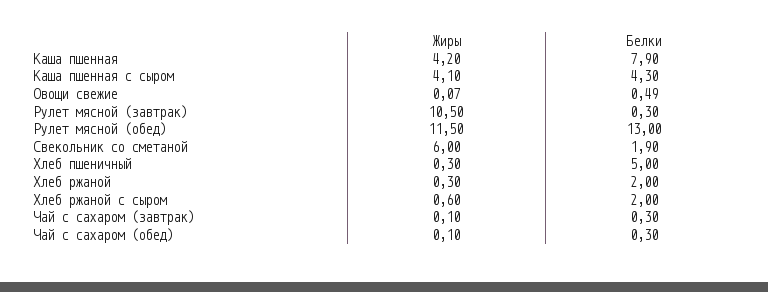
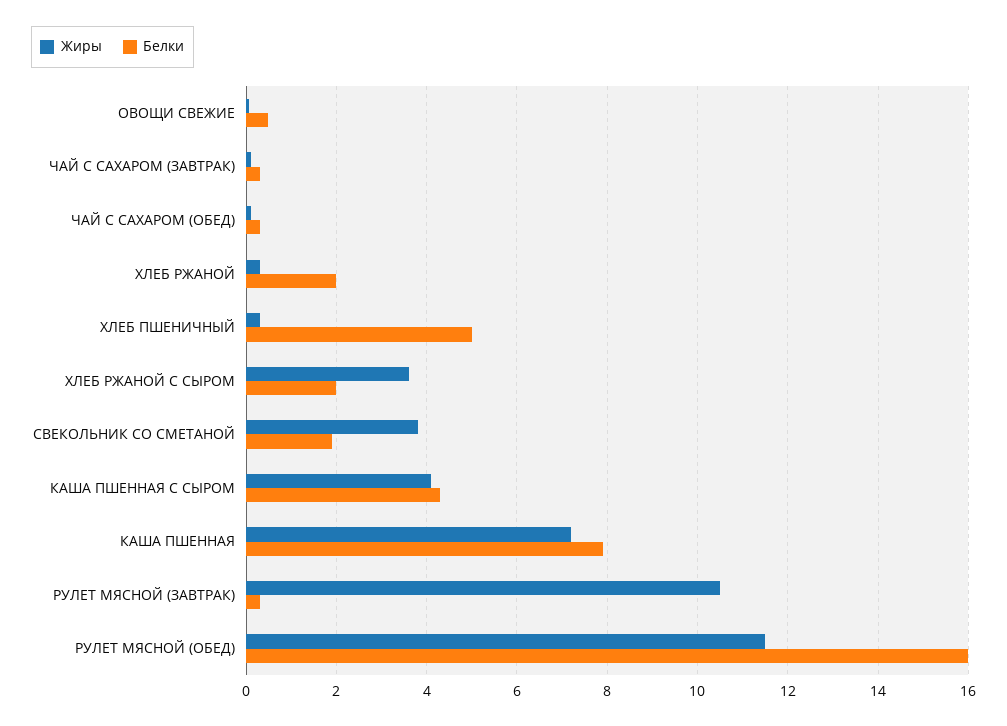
  {
    "Жиры": {
-     "Каша пшенная": 4.2,
+     "Каша пшенная": 7.2,
      "Каша пшенная с сыром": 4.1,
      "Овощи свежие": 0.07,
      "Рулет мясной (завтрак)": 10.5,
      "Рулет мясной (обед)": 11.5,
-     "Свекольник со сметаной": 6,
+     "Свекольник со сметаной": 3.8,
      "Хлеб пшеничный": 0.3,
      "Хлеб ржаной": 0.3,
-     "Хлеб ржаной с сыром": 0.6,
+     "Хлеб ржаной с сыром": 3.6,
      "Чай с сахаром (завтрак)": 0.1,
      "Чай с сахаром (обед)": 0.1
    },
    "Белки": {
      "Каша пшенная": 7.9,
      "Каша пшенная с сыром": 4.3,
      "Овощи свежие": 0.49,
      "Рулет мясной (завтрак)": 0.3,
-     "Рулет мясной (обед)": 13,
+     "Рулет мясной (обед)": 16,
      "Свекольник со сметаной": 1.9,
      "Хлеб пшеничный": 5,
      "Хлеб ржаной": 2,
      "Хлеб ржаной с сыром": 2,
      "Чай с сахаром (завтрак)": 0.3,
      "Чай с сахаром (обед)": 0.3
    }
  }

